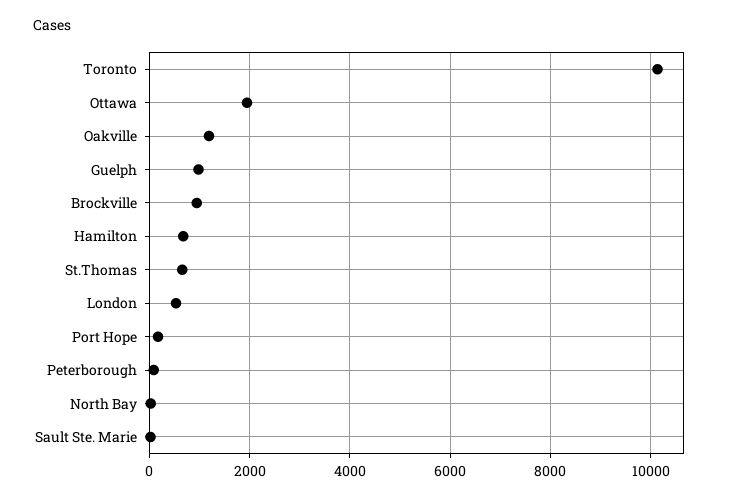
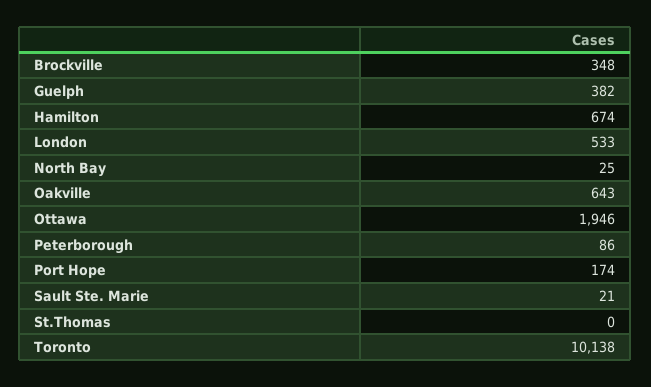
  {
    "Toronto": 10138,
    "Ottawa": 1946,
-   "Oakville": 1200,
+   "Oakville": 643,
-   "Guelph": 1000,
+   "Guelph": 382,
-   "Brockville": 1000,
+   "Brockville": 348,
    "Hamilton": 674,
-   "St.Thomas": 600,
+   "St.Thomas": 0,
    "London": 533,
    "Port Hope": 174,
    "Peterborough": 86,
    "North Bay": 25,
    "Sault Ste. Marie": 21
  }

